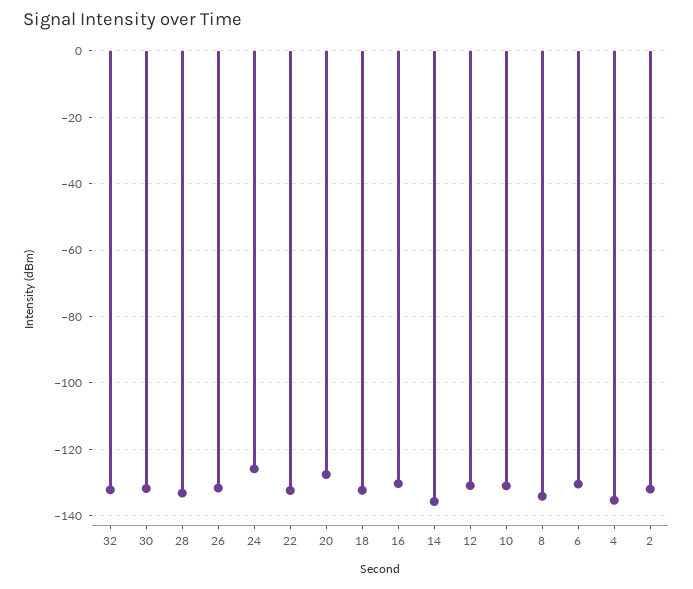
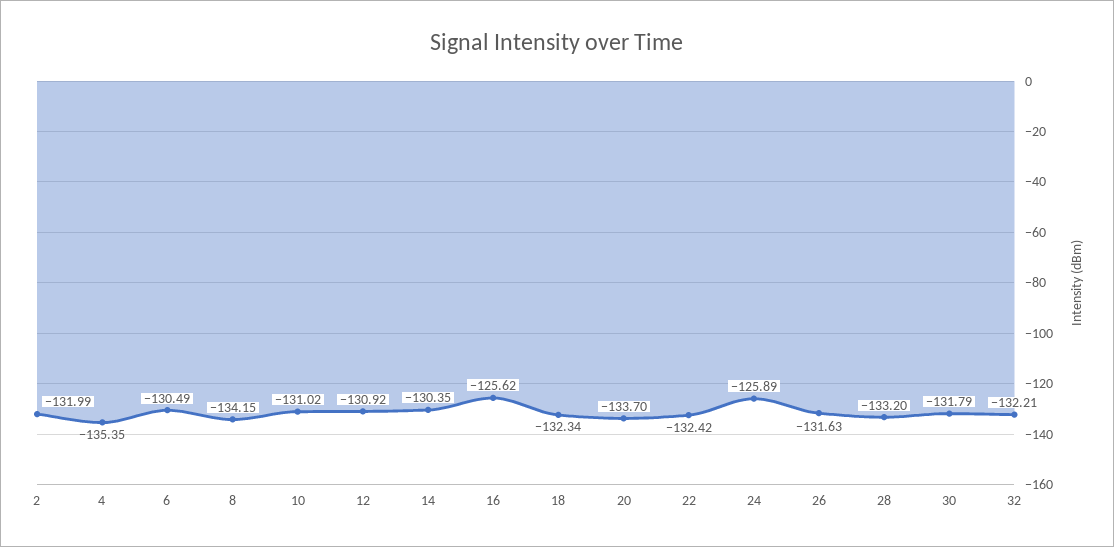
  {
    "32": -132.21,
    "30": -131.79,
    "28": -133.2,
    "26": -131.63,
    "24": -125.89,
    "22": -132.42,
-   "20": -128,
+   "20": -133.7,
    "18": -132.34,
-   "16": -130,
+   "16": -125.62,
-   "14": -136,
+   "14": -130.35,
    "12": -130.92,
    "10": -131.02,
    "8": -134.15,
    "6": -130.49,
    "4": -135.35,
    "2": -131.99
  }

